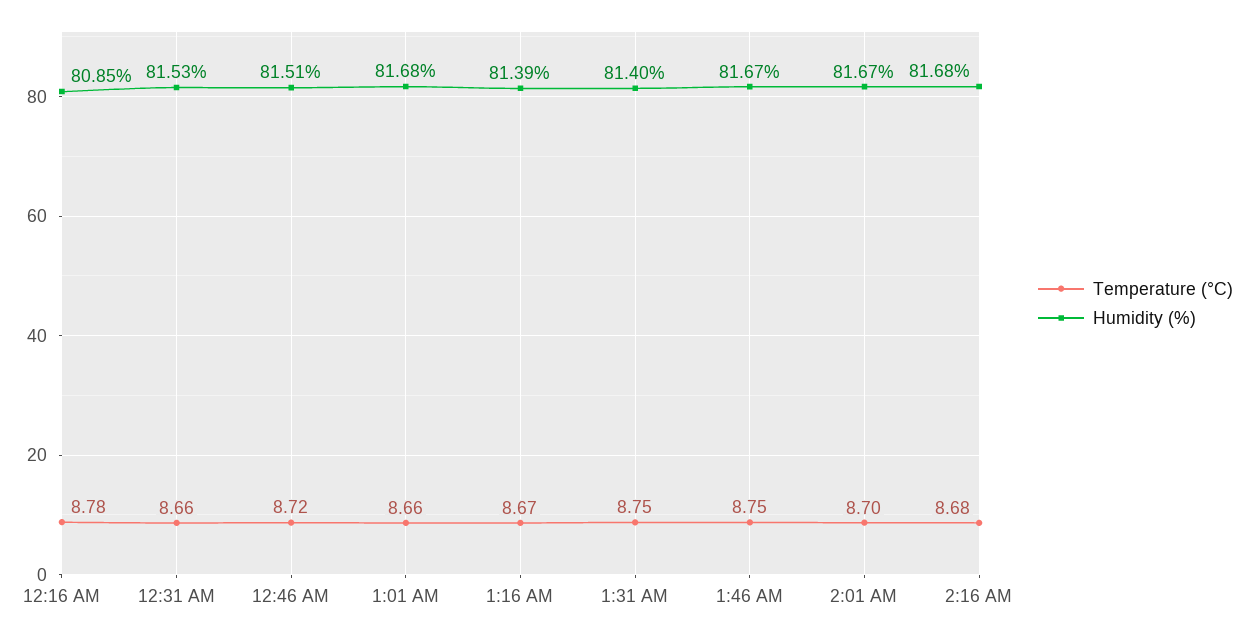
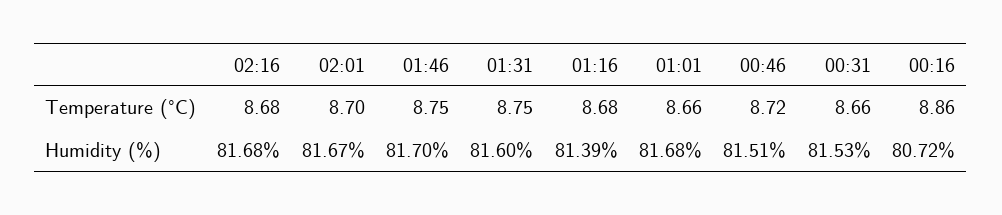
  {
    "Temperature (°C)": {
-     "12:16 AM": 8.78,
+     "12:16 AM": 8.86,
      "12:31 AM": 8.66,
      "12:46 AM": 8.72,
      "1:01 AM": 8.66,
-     "1:16 AM": 8.67,
+     "1:16 AM": 8.68,
      "1:31 AM": 8.75,
      "1:46 AM": 8.75,
      "2:01 AM": 8.7,
      "2:16 AM": 8.68
    },
    "Humidity (%)": {
-     "12:16 AM": 80.85,
+     "12:16 AM": 80.72,
      "12:31 AM": 81.53,
      "12:46 AM": 81.51,
      "1:01 AM": 81.68,
      "1:16 AM": 81.39,
-     "1:31 AM": 81.4,
+     "1:31 AM": 81.6,
-     "1:46 AM": 81.67,
+     "1:46 AM": 81.7,
      "2:01 AM": 81.67,
      "2:16 AM": 81.68
    }
  }

